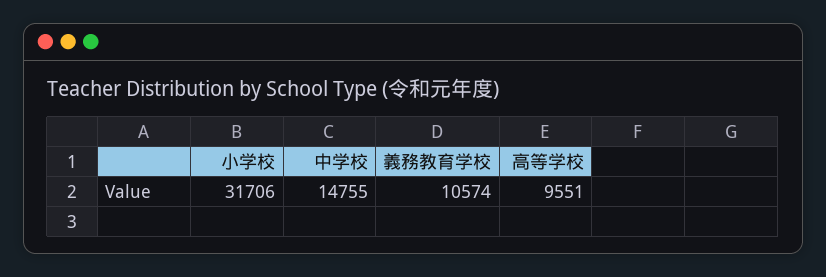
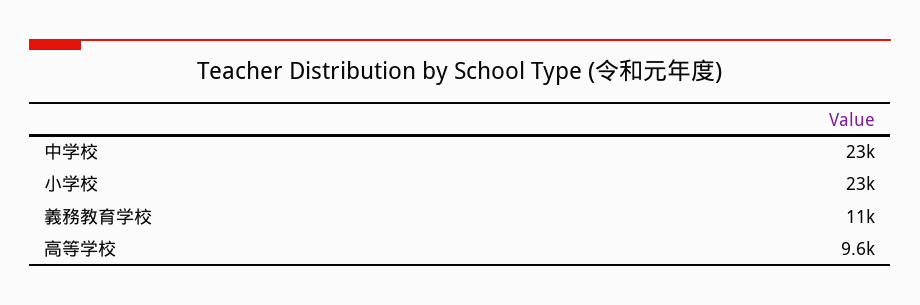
  {
-   "小学校": 31706,
+   "小学校": 23000,
-   "中学校": 14755,
+   "中学校": 23000,
    "義務教育学校": 10574,
    "高等学校": 9551
  }

